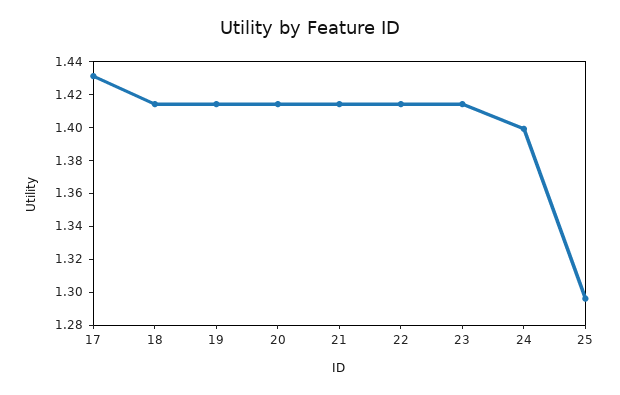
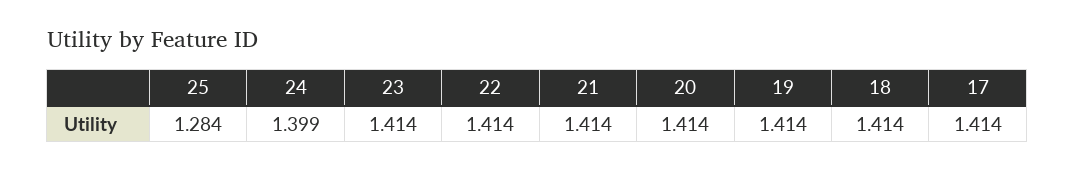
  {
-   "17": 1.43,
+   "17": 1.414,
    "18": 1.414,
    "19": 1.414,
    "20": 1.414,
    "21": 1.414,
    "22": 1.414,
    "23": 1.414,
    "24": 1.399,
-   "25": 1.295
+   "25": 1.284
  }

